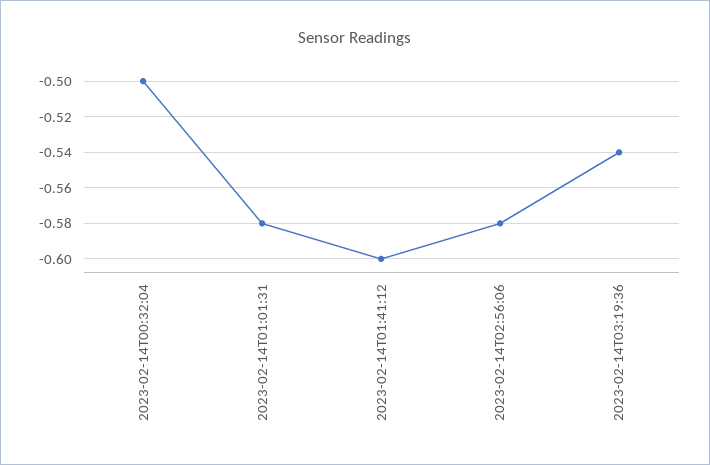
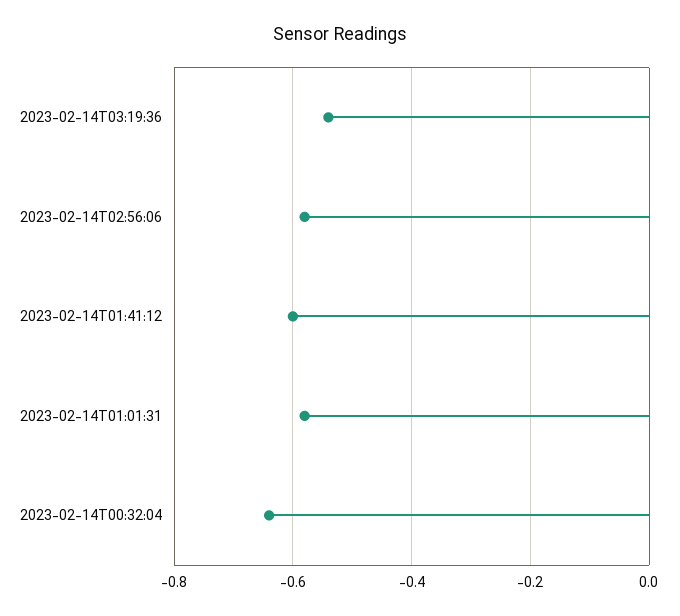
  {
-   "2023-02-14T00:32:04": -0.5,
+   "2023-02-14T00:32:04": -0.65,
    "2023-02-14T01:01:31": -0.58,
    "2023-02-14T01:41:12": -0.6,
    "2023-02-14T02:56:06": -0.58,
    "2023-02-14T03:19:36": -0.54
  }

